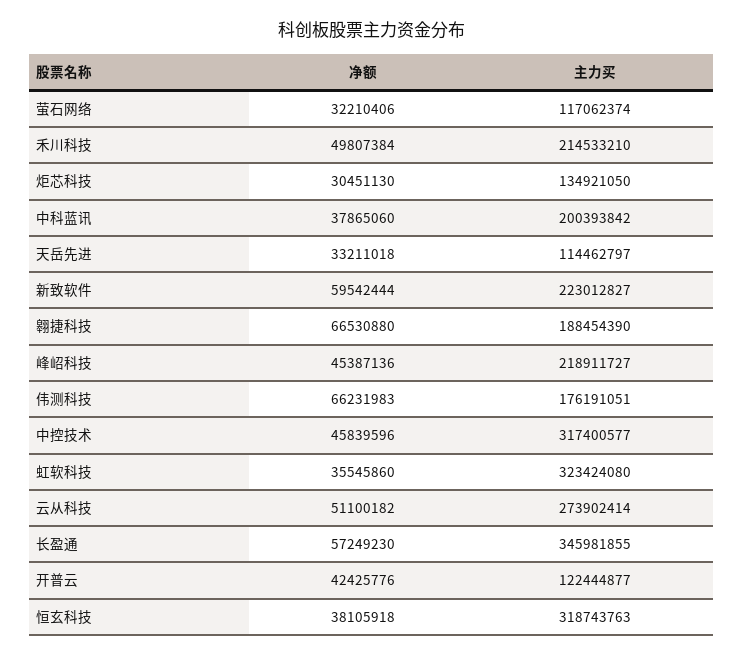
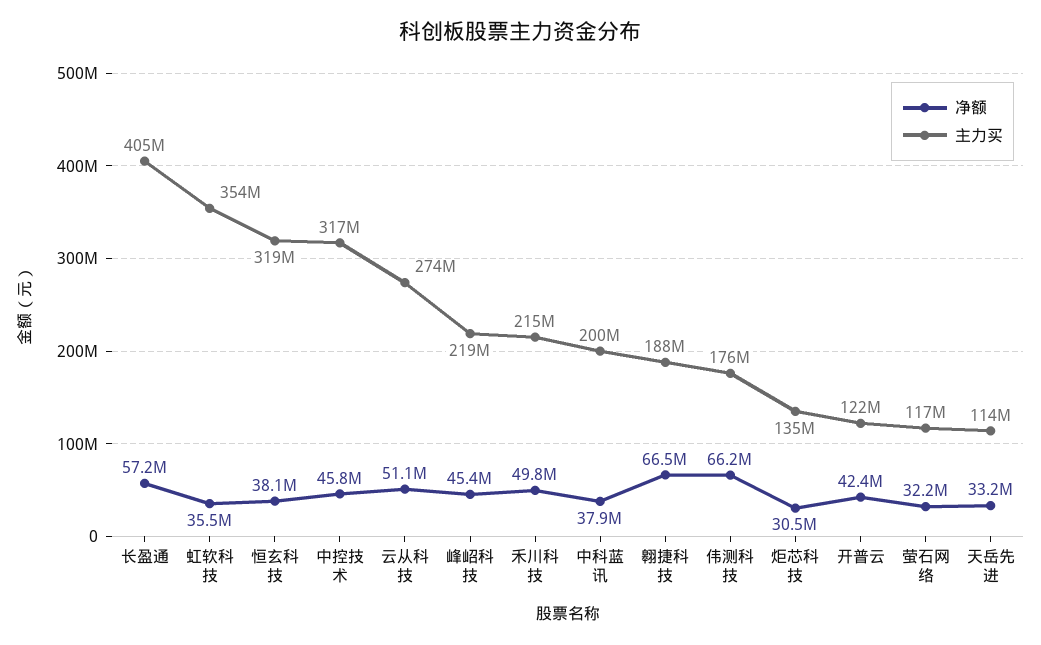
  {
    "净额": {
      "萤石网络": 32210406,
      "禾川科技": 49807384,
      "炬芯科技": 30451130,
      "中科蓝讯": 37865060,
      "天岳先进": 33211018,
-     "新致软件": 59542444,
      "翱捷科技": 66530880,
      "峰岹科技": 45387136,
      "伟测科技": 66231983,
      "中控技术": 45839596,
      "虹软科技": 35545860,
      "云从科技": 51100182,
      "长盈通": 57249230,
      "开普云": 42425776,
      "恒玄科技": 38105918
    },
    "主力买": {
      "萤石网络": 117062374,
      "禾川科技": 214533210,
      "炬芯科技": 134921050,
      "中科蓝讯": 200393842,
      "天岳先进": 114462797,
-     "新致软件": 223012827,
      "翱捷科技": 188454390,
      "峰岹科技": 218911727,
      "伟测科技": 176191051,
      "中控技术": 317400577,
-     "虹软科技": 323424080,
+     "虹软科技": 354000000,
      "云从科技": 273902414,
-     "长盈通": 345981855,
+     "长盈通": 405000000,
      "开普云": 122444877,
      "恒玄科技": 318743763
    }
  }

